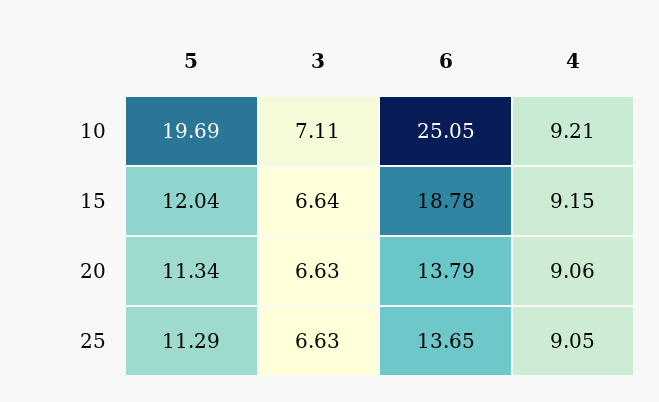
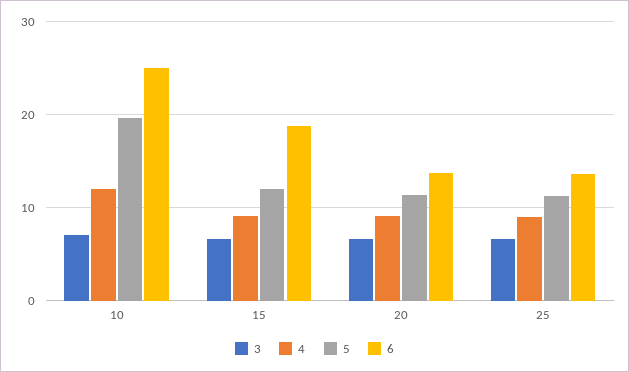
  {
    "5": {
      "10": 19.69,
      "15": 12.04,
      "20": 11.34,
      "25": 11.29
    },
    "3": {
      "10": 7.11,
      "15": 6.64,
      "20": 6.63,
      "25": 6.63
    },
    "6": {
      "10": 25.05,
      "15": 18.78,
      "20": 13.79,
      "25": 13.65
    },
    "4": {
-     "10": 9.21,
+     "10": 12,
      "15": 9.15,
      "20": 9.06,
      "25": 9.05
    }
  }

